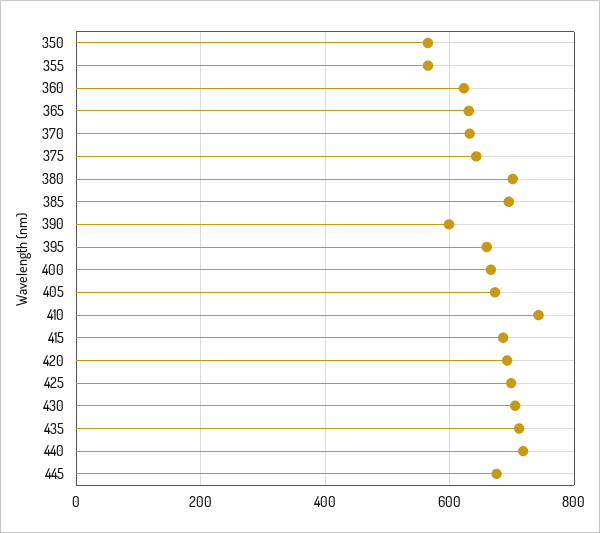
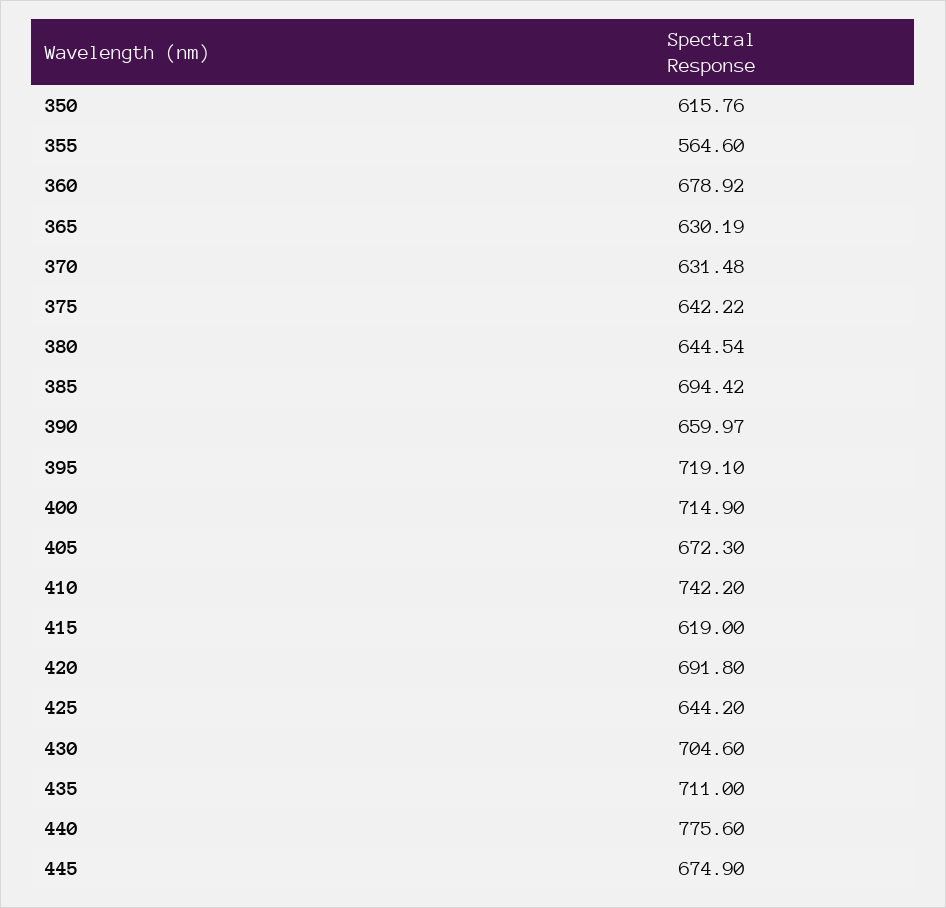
  {
-   "350": 560,
+   "350": 615.76,
    "355": 564.6,
-   "360": 620,
+   "360": 678.92,
    "365": 630.19,
    "370": 631.48,
    "375": 642.22,
-   "380": 700,
+   "380": 644.54,
    "385": 694.42,
-   "390": 600,
+   "390": 659.97,
-   "395": 660,
+   "395": 719.1,
-   "400": 660,
+   "400": 714.9,
    "405": 672.3,
    "410": 742.2,
-   "415": 680,
+   "415": 619,
    "420": 691.8,
-   "425": 700,
+   "425": 644.2,
    "430": 704.6,
    "435": 711,
-   "440": 720,
+   "440": 775.6,
    "445": 674.9
  }

